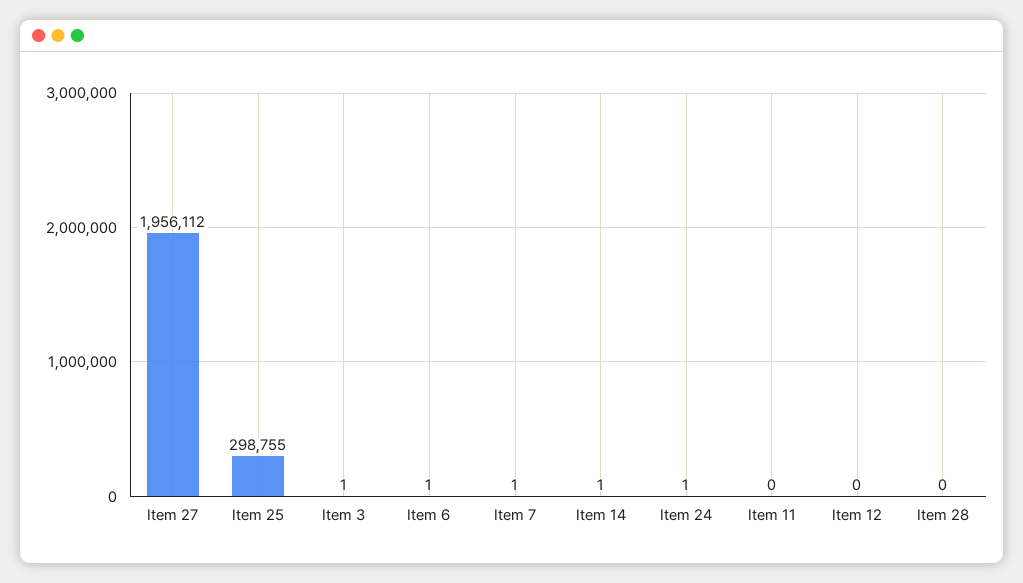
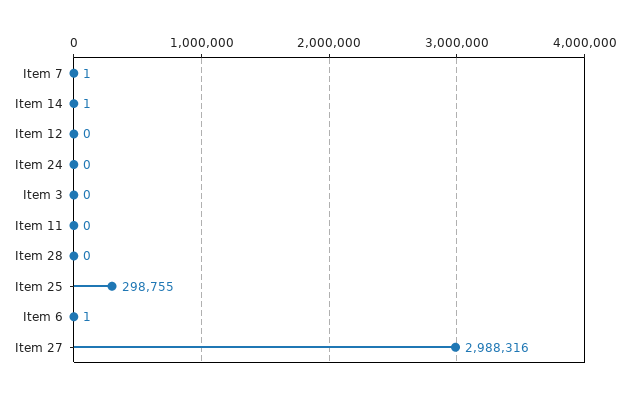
  {
-   "Item 27": 1956112,
+   "Item 27": 2988316,
    "Item 25": 298755,
-   "Item 3": 1,
+   "Item 3": 0,
    "Item 6": 1,
    "Item 7": 1,
    "Item 14": 1,
-   "Item 24": 1,
+   "Item 24": 0,
    "Item 11": 0,
    "Item 12": 0,
    "Item 28": 0
  }

